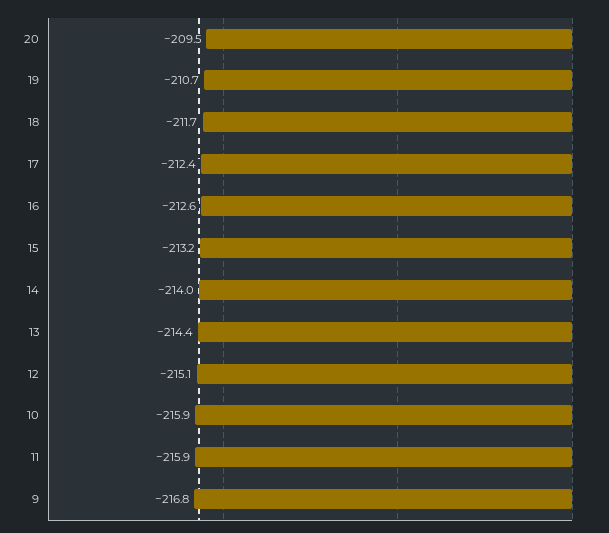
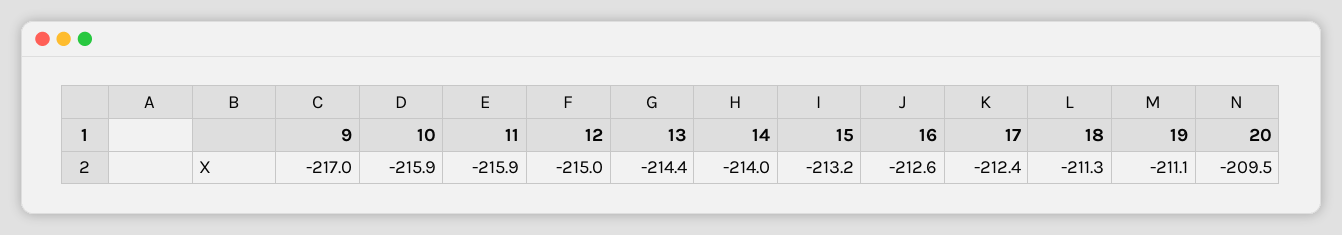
  {
    "20": -209.5,
-   "19": -210.7,
+   "19": -211.1,
-   "18": -211.7,
+   "18": -211.3,
    "17": -212.4,
    "16": -212.6,
    "15": -213.2,
    "14": -214,
    "13": -214.4,
-   "12": -215.1,
+   "12": -215,
    "10": -215.9,
    "11": -215.9,
-   "9": -216.8
+   "9": -217
  }

